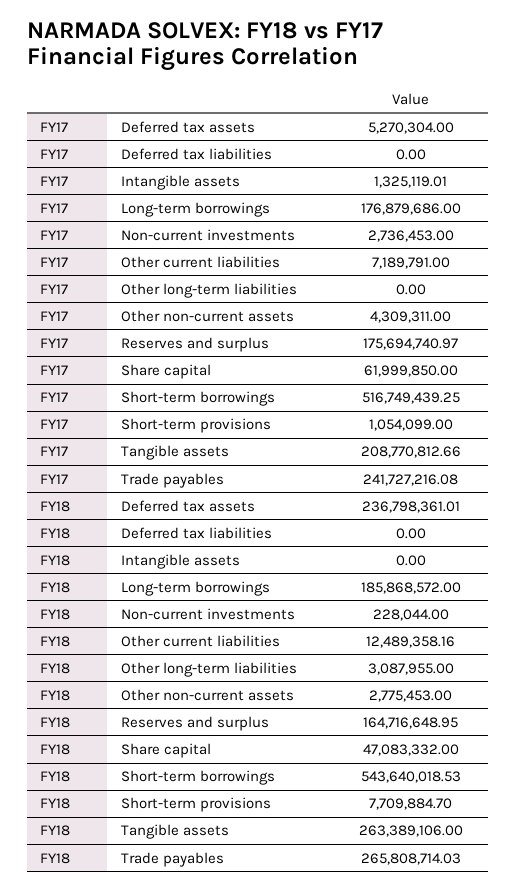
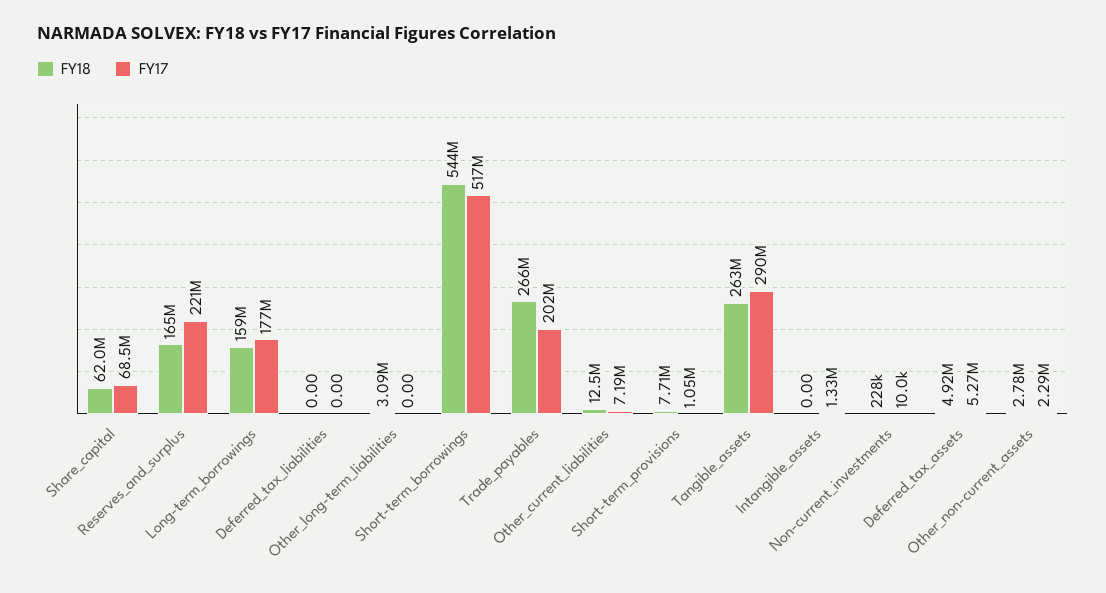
  {
    "FY17": {
      "Deferred tax assets": 5270304,
      "Deferred tax liabilities": 0,
      "Intangible assets": 1325119.01,
      "Long-term borrowings": 176879686,
-     "Non-current investments": 2736453,
+     "Non-current investments": 10000,
      "Other current liabilities": 7189791,
      "Other long-term liabilities": 0,
-     "Other non-current assets": 4309311,
+     "Other non-current assets": 2290000,
-     "Reserves and surplus": 175694740.97,
+     "Reserves and surplus": 221000000,
-     "Share capital": 61999850,
+     "Share capital": 68500000,
      "Short-term borrowings": 516749439.25,
      "Short-term provisions": 1054099,
-     "Tangible assets": 208770812.66,
+     "Tangible assets": 290000000,
-     "Trade payables": 241727216.08
+     "Trade payables": 202000000
    },
    "FY18": {
-     "Deferred tax assets": 236798361.01,
+     "Deferred tax assets": 4920000,
      "Deferred tax liabilities": 0,
      "Intangible assets": 0,
-     "Long-term borrowings": 185868572,
+     "Long-term borrowings": 159000000,
      "Non-current investments": 228044,
      "Other current liabilities": 12489358.16,
      "Other long-term liabilities": 3087955,
      "Other non-current assets": 2775453,
      "Reserves and surplus": 164716648.95,
-     "Share capital": 47083332,
+     "Share capital": 62000000,
      "Short-term borrowings": 543640018.53,
      "Short-term provisions": 7709884.7,
      "Tangible assets": 263389106,
      "Trade payables": 265808714.03
    }
  }

